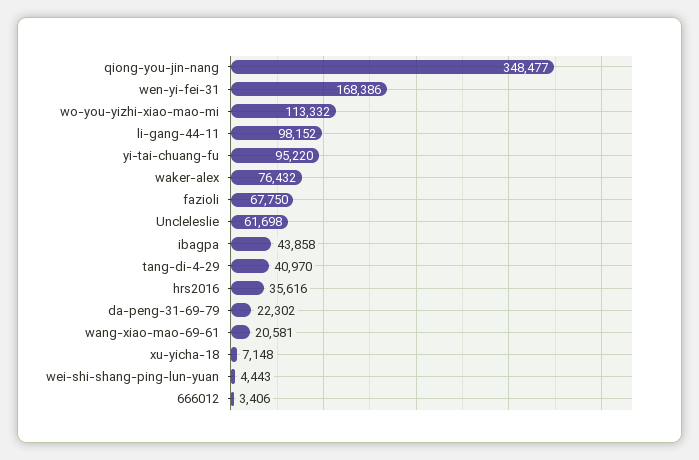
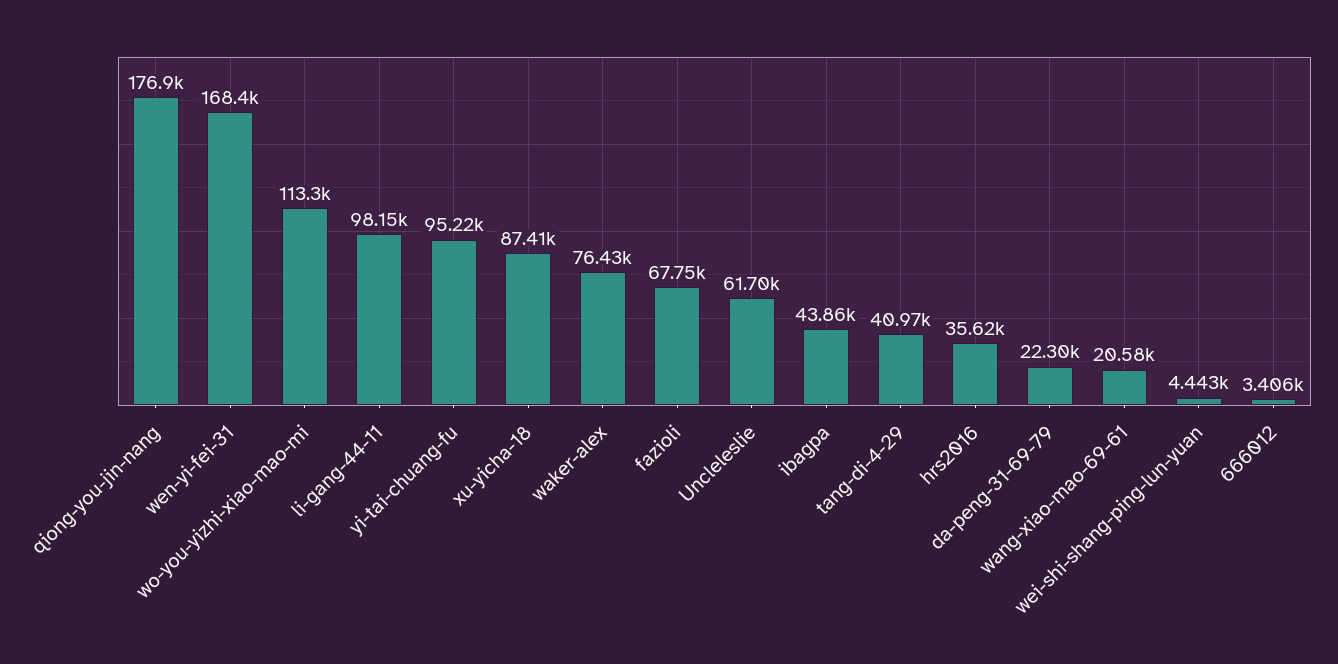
  {
-   "qiong-you-jin-nang": 348477,
+   "qiong-you-jin-nang": 176900,
    "wen-yi-fei-31": 168386,
    "wo-you-yizhi-xiao-mao-mi": 113332,
    "li-gang-44-11": 98152,
    "yi-tai-chuang-fu": 95220,
    "waker-alex": 76432,
    "fazioli": 67750,
    "Uncleleslie": 61698,
    "ibagpa": 43858,
    "tang-di-4-29": 40970,
    "hrs2016": 35616,
    "da-peng-31-69-79": 22302,
    "wang-xiao-mao-69-61": 20581,
-   "xu-yicha-18": 7148,
+   "xu-yicha-18": 87410,
    "wei-shi-shang-ping-lun-yuan": 4443,
    "666012": 3406
  }

